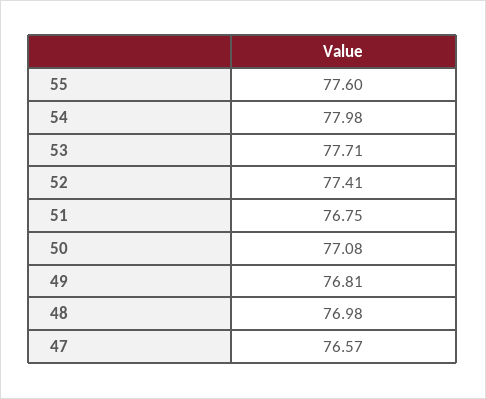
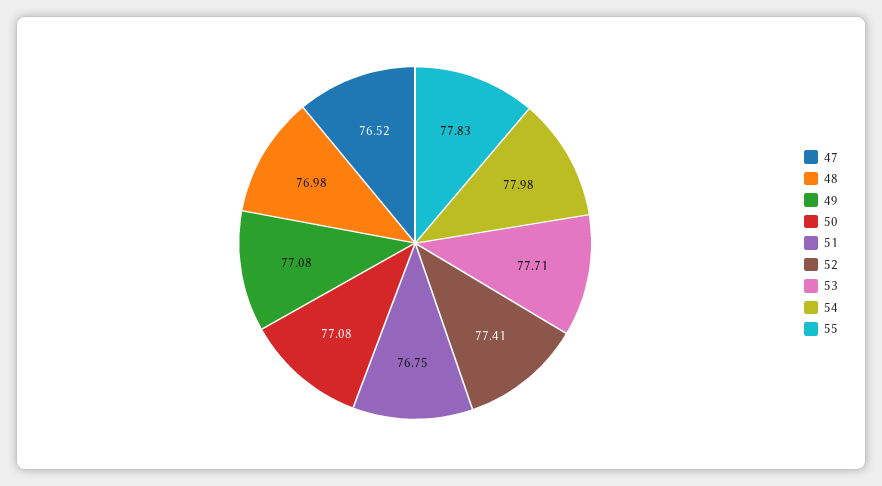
  {
-   "55": 77.6,
+   "55": 77.83,
    "54": 77.98,
    "53": 77.71,
    "52": 77.41,
    "51": 76.75,
    "50": 77.08,
-   "49": 76.81,
+   "49": 77.08,
    "48": 76.98,
-   "47": 76.57
+   "47": 76.52
  }

